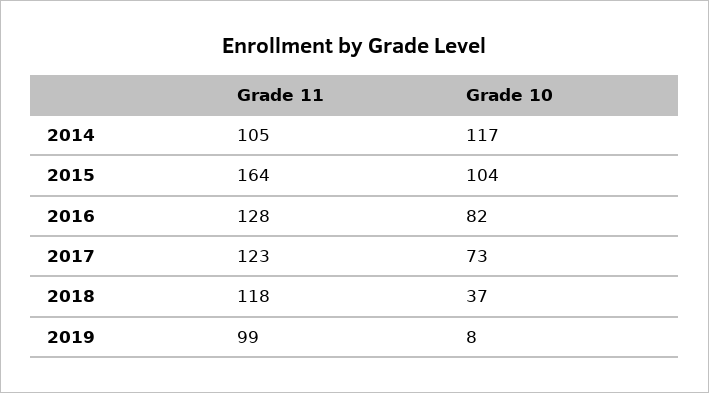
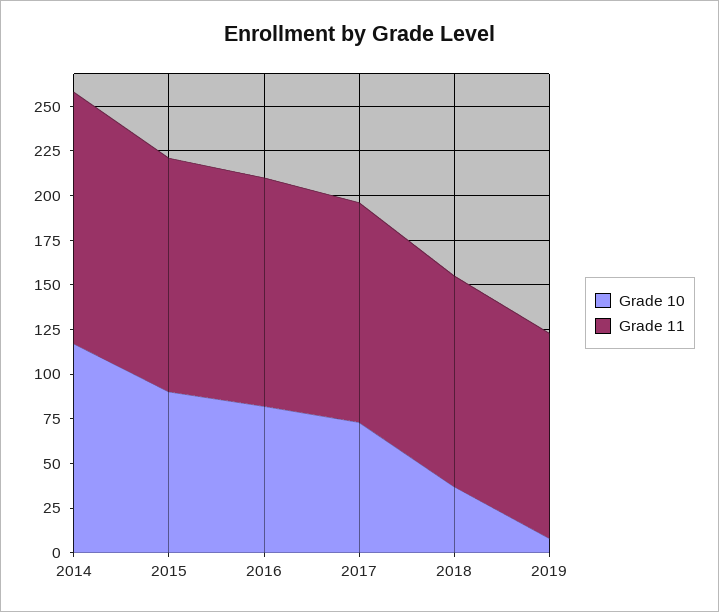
  {
    "Grade 11": {
-     "2014": 105,
+     "2014": 140,
-     "2015": 164,
+     "2015": 130,
      "2016": 128,
      "2017": 123,
      "2018": 118,
-     "2019": 99
+     "2019": 115
    },
    "Grade 10": {
      "2014": 117,
-     "2015": 104,
+     "2015": 90,
      "2016": 82,
      "2017": 73,
      "2018": 37,
      "2019": 8
    }
  }

